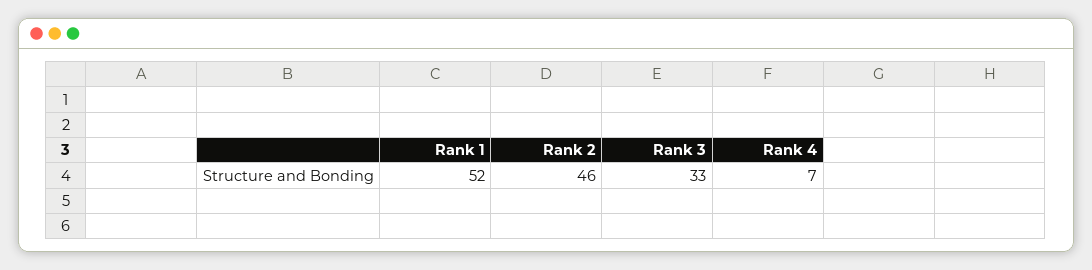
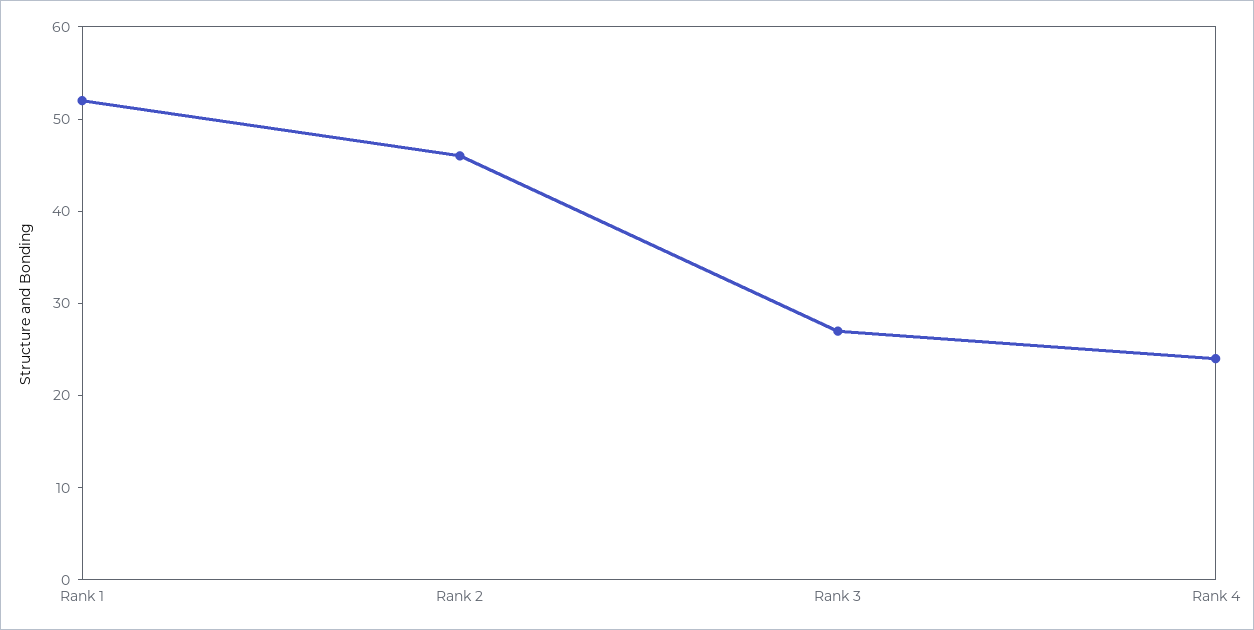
  {
    "Rank 1": 52,
    "Rank 2": 46,
-   "Rank 3": 33,
+   "Rank 3": 27,
-   "Rank 4": 7
+   "Rank 4": 24
  }

